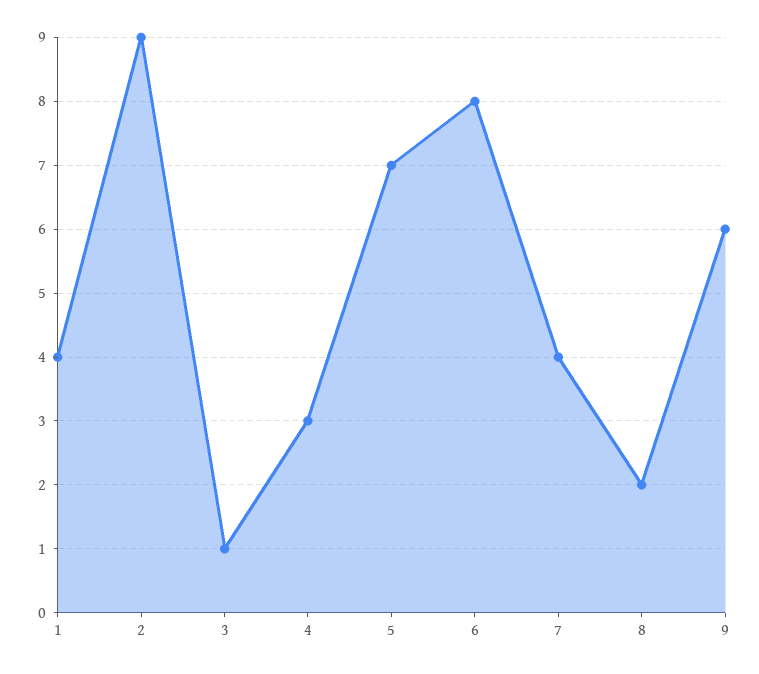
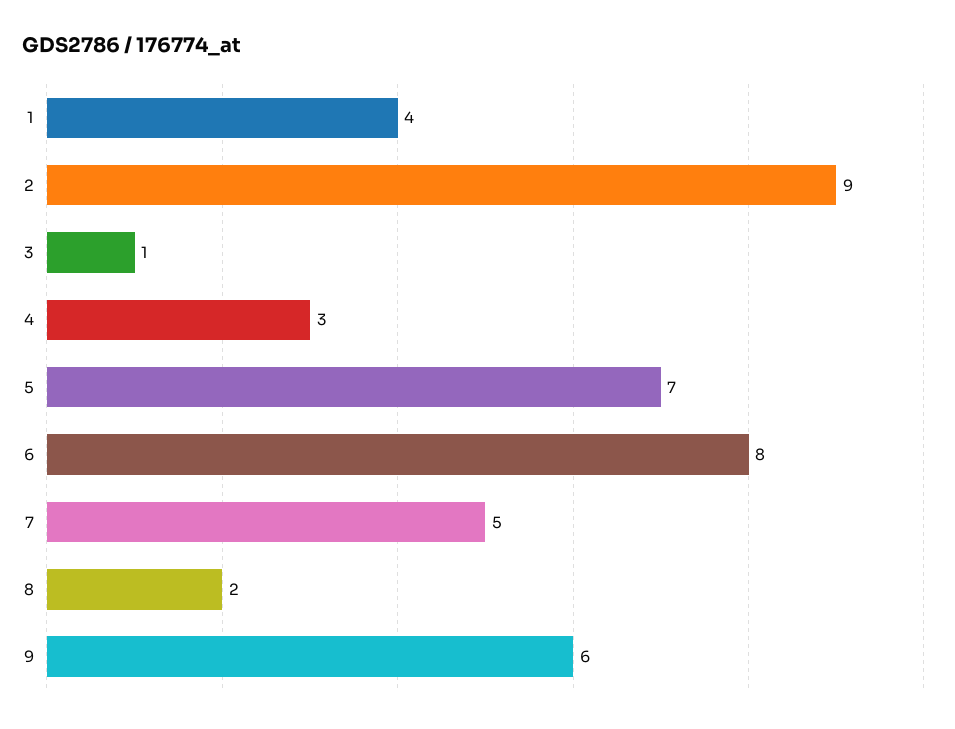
  {
    "1": 4,
    "2": 9,
    "3": 1,
    "4": 3,
    "5": 7,
    "6": 8,
-   "7": 4,
+   "7": 5,
    "8": 2,
    "9": 6
  }

